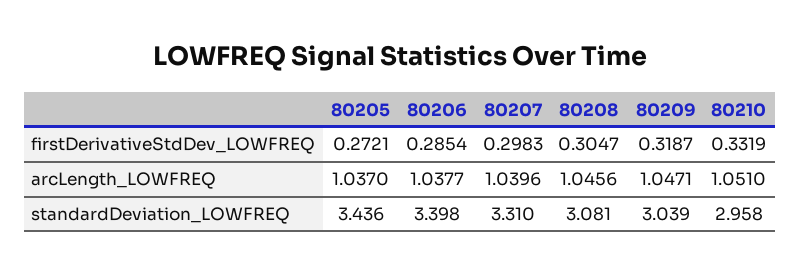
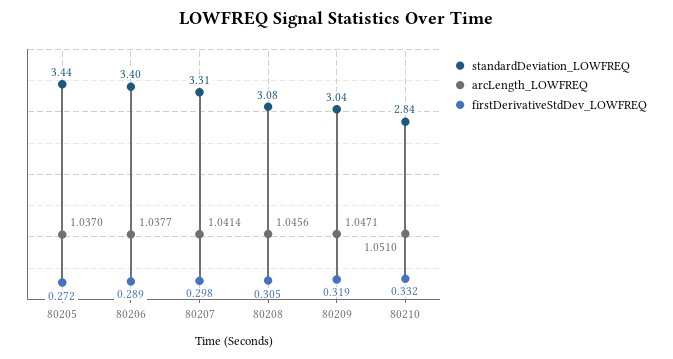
  {
    "firstDerivativeStdDev_LOWFREQ": {
      "80205": 0.2721,
-     "80206": 0.2854,
+     "80206": 0.289,
      "80207": 0.2983,
      "80208": 0.3047,
      "80209": 0.3187,
      "80210": 0.3319
    },
    "arcLength_LOWFREQ": {
      "80205": 1.037,
      "80206": 1.0377,
-     "80207": 1.0396,
+     "80207": 1.0414,
      "80208": 1.0456,
      "80209": 1.0471,
      "80210": 1.051
    },
    "standardDeviation_LOWFREQ": {
      "80205": 3.436,
      "80206": 3.398,
      "80207": 3.31,
      "80208": 3.081,
      "80209": 3.039,
-     "80210": 2.958
+     "80210": 2.84
    }
  }

